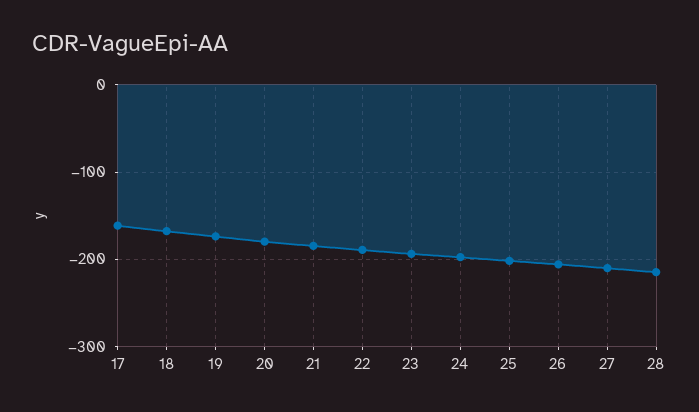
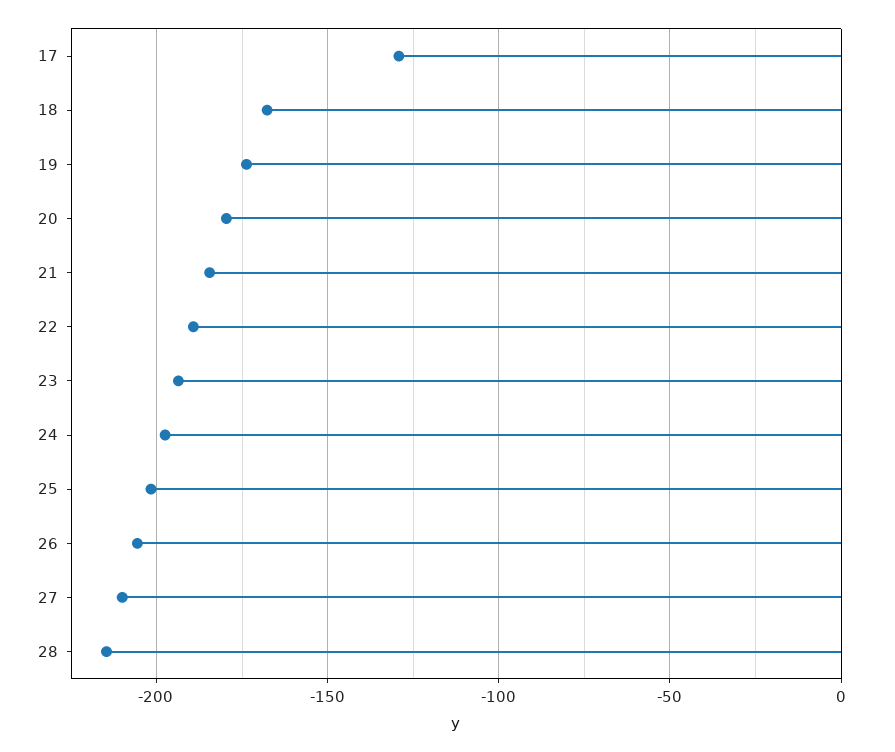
  {
-   "17": -160,
+   "17": -130,
    "18": -170,
    "19": -175,
    "20": -180,
    "21": -185,
    "22": -190,
    "23": -195,
    "24": -200,
    "25": -200,
    "26": -205,
    "27": -210,
    "28": -215
  }

